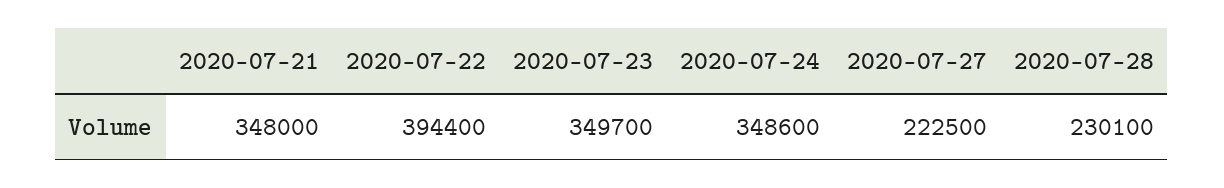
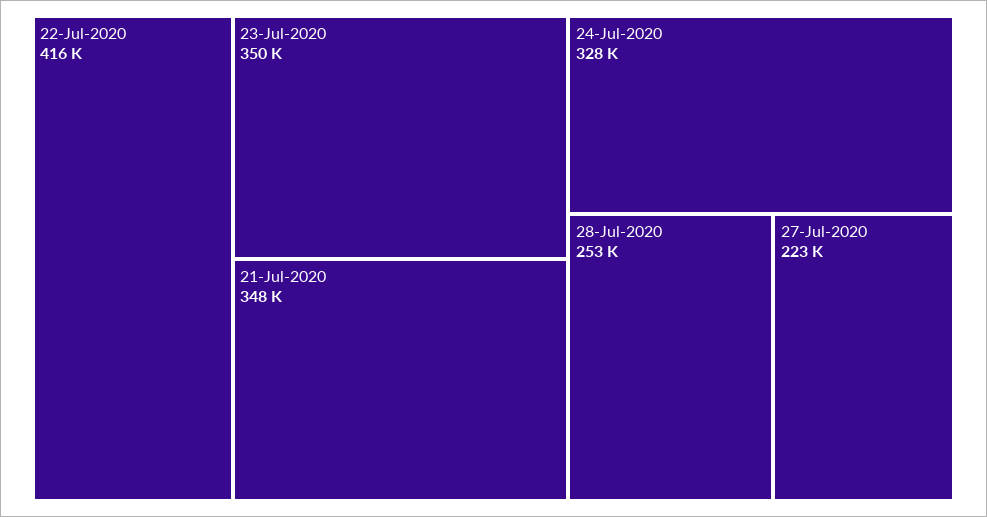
  {
    "2020-07-21": 348000,
-   "2020-07-22": 394400,
+   "2020-07-22": 416000,
    "2020-07-23": 349700,
-   "2020-07-24": 348600,
+   "2020-07-24": 328000,
    "2020-07-27": 222500,
-   "2020-07-28": 230100
+   "2020-07-28": 253000
  }

